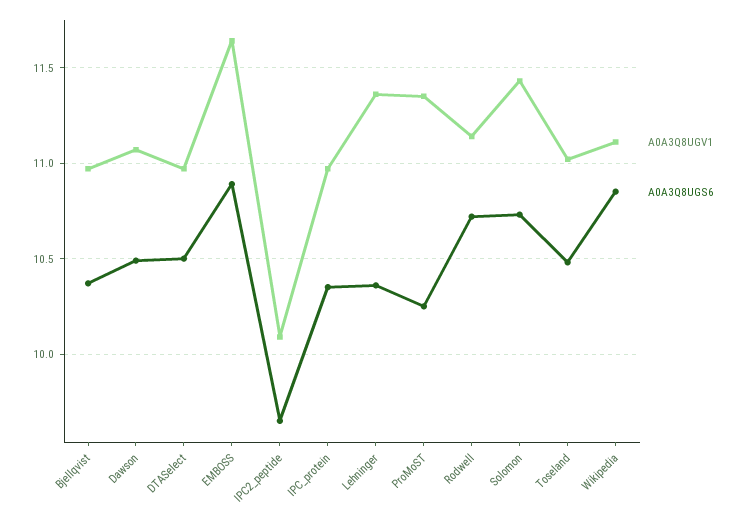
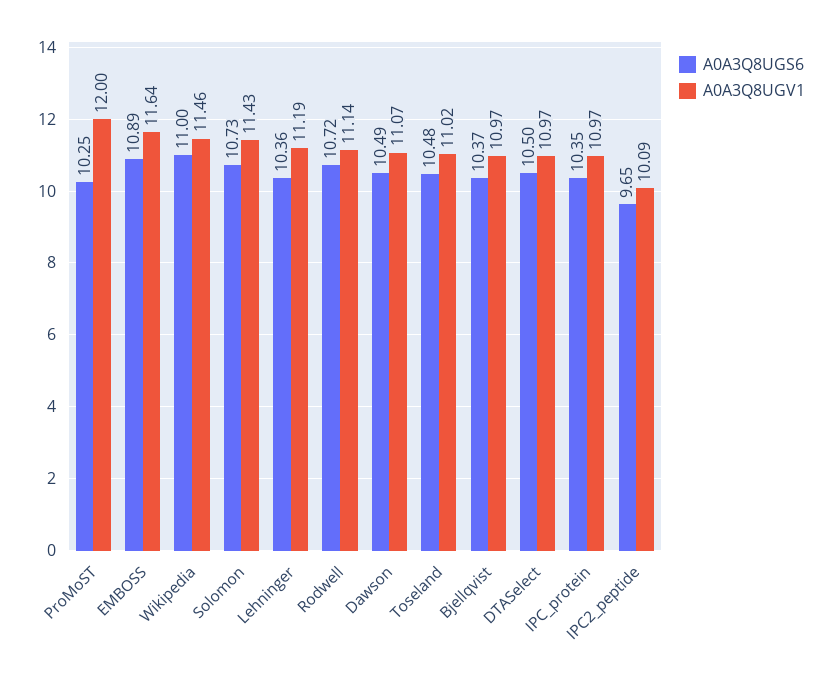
  {
    "A0A3Q8UGV1": {
      "Bjellqvist": 10.97,
      "Dawson": 11.07,
      "DTASelect": 10.97,
      "EMBOSS": 11.64,
      "IPC2_peptide": 10.09,
      "IPC_protein": 10.97,
-     "Lehninger": 11.35,
+     "Lehninger": 11.19,
-     "ProMoST": 11.35,
+     "ProMoST": 12,
      "Rodwell": 11.14,
      "Solomon": 11.43,
      "Toseland": 11.02,
-     "Wikipedia": 11.1
+     "Wikipedia": 11.46
    },
    "A0A3Q8UGS6": {
      "Bjellqvist": 10.37,
      "Dawson": 10.49,
      "DTASelect": 10.5,
      "EMBOSS": 10.89,
      "IPC2_peptide": 9.65,
      "IPC_protein": 10.35,
      "Lehninger": 10.36,
      "ProMoST": 10.25,
      "Rodwell": 10.72,
      "Solomon": 10.73,
      "Toseland": 10.48,
-     "Wikipedia": 10.85
+     "Wikipedia": 11
    }
  }

